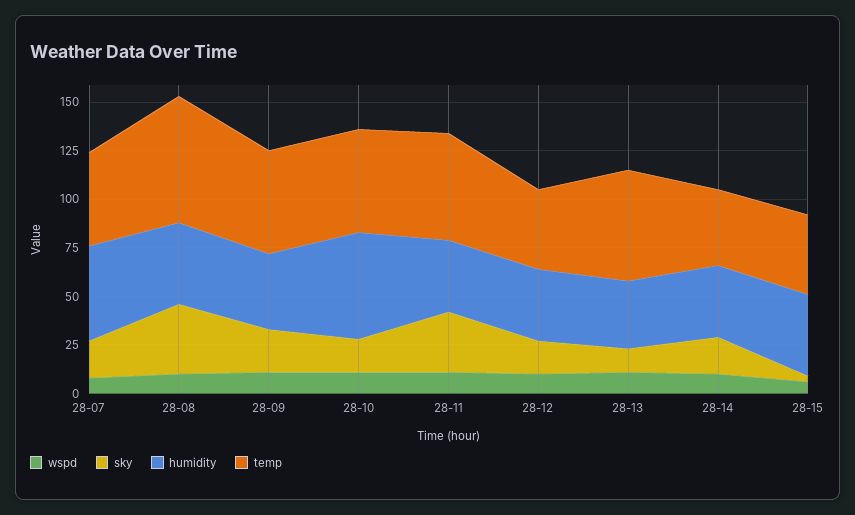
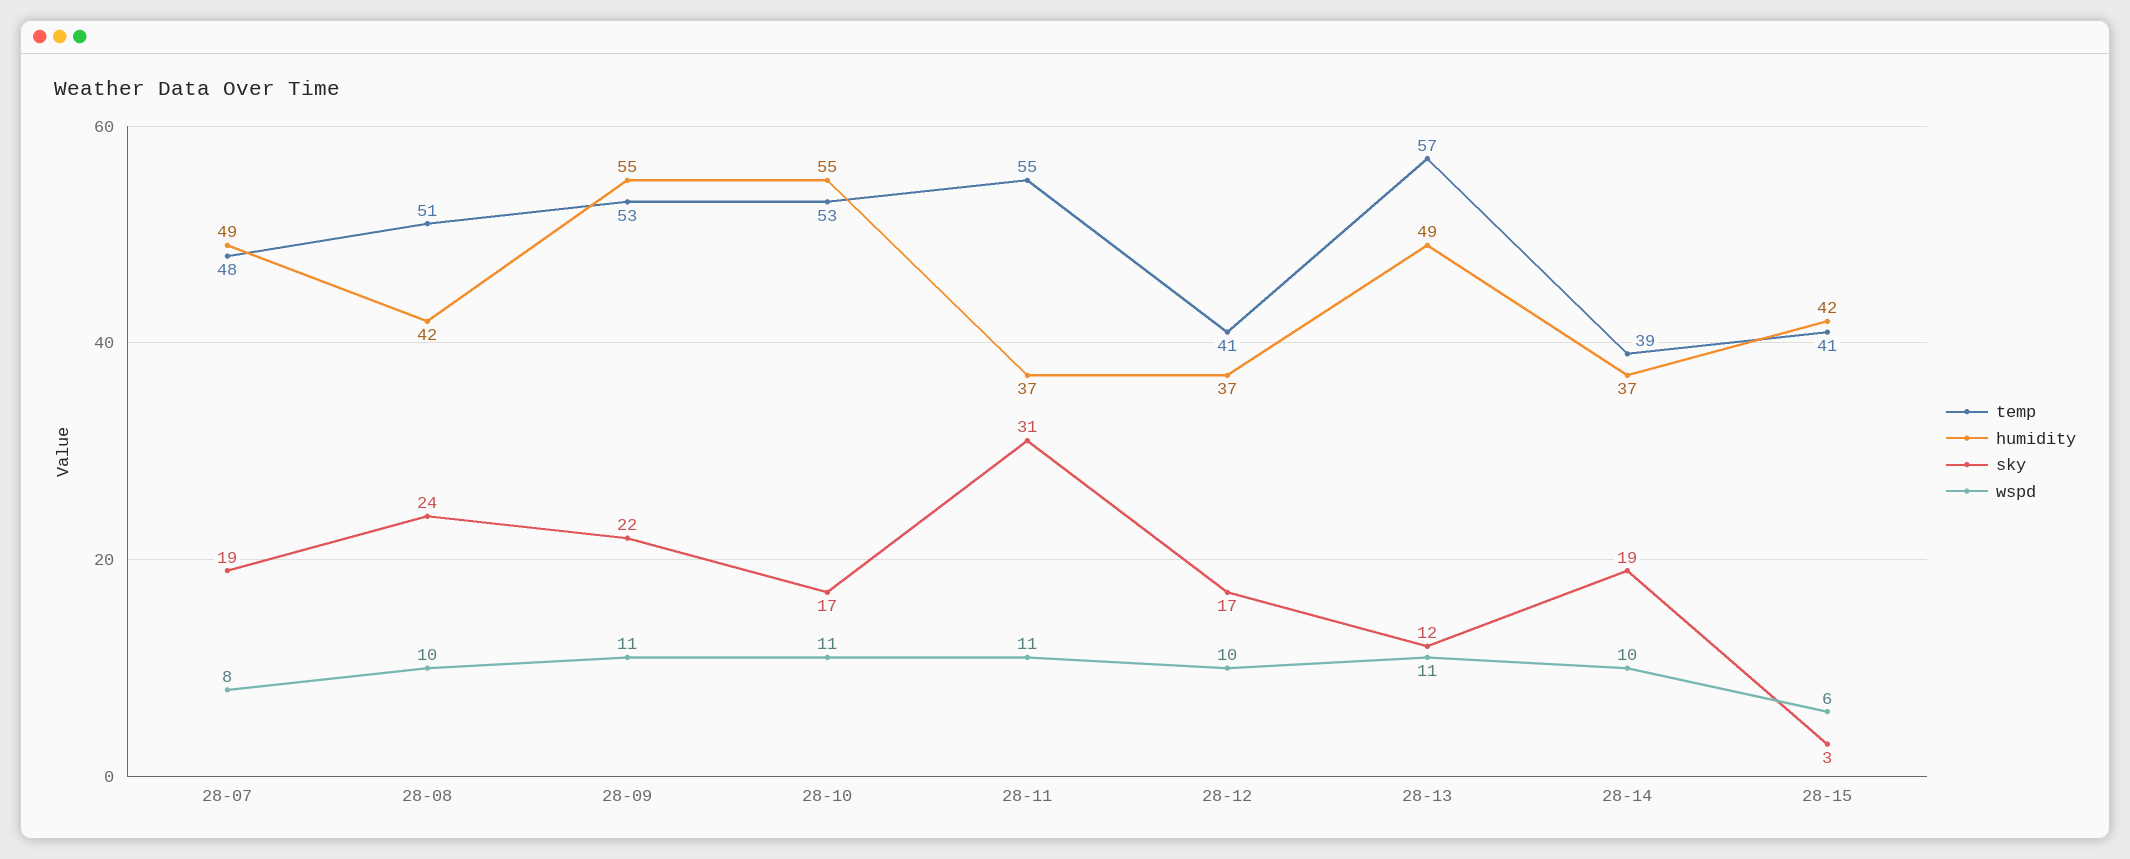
  {
    "wspd": {
      "28-07": 8,
      "28-08": 10,
      "28-09": 11,
      "28-10": 11,
      "28-11": 11,
      "28-12": 10,
      "28-13": 11,
      "28-14": 10,
      "28-15": 6
    },
    "sky": {
      "28-07": 19,
-     "28-08": 35,
+     "28-08": 24,
      "28-09": 22,
      "28-10": 17,
      "28-11": 31,
      "28-12": 17,
      "28-13": 12,
      "28-14": 19,
      "28-15": 3
    },
    "humidity": {
      "28-07": 49,
      "28-08": 42,
-     "28-09": 40,
+     "28-09": 55,
      "28-10": 55,
      "28-11": 37,
      "28-12": 37,
-     "28-13": 35,
+     "28-13": 49,
      "28-14": 37,
      "28-15": 42
    },
    "temp": {
      "28-07": 48,
-     "28-08": 65,
+     "28-08": 51,
      "28-09": 53,
      "28-10": 53,
      "28-11": 55,
      "28-12": 41,
      "28-13": 57,
      "28-14": 39,
      "28-15": 41
    }
  }

